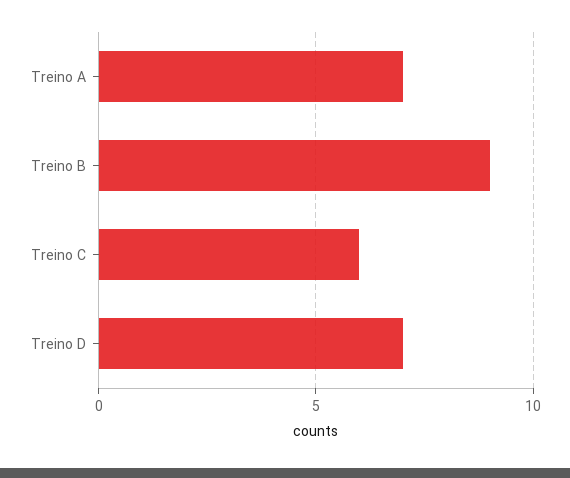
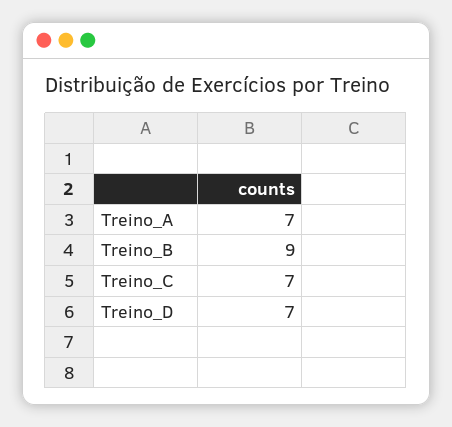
  {
    "Treino A": 7,
    "Treino B": 9,
-   "Treino C": 6,
+   "Treino C": 7,
    "Treino D": 7
  }

